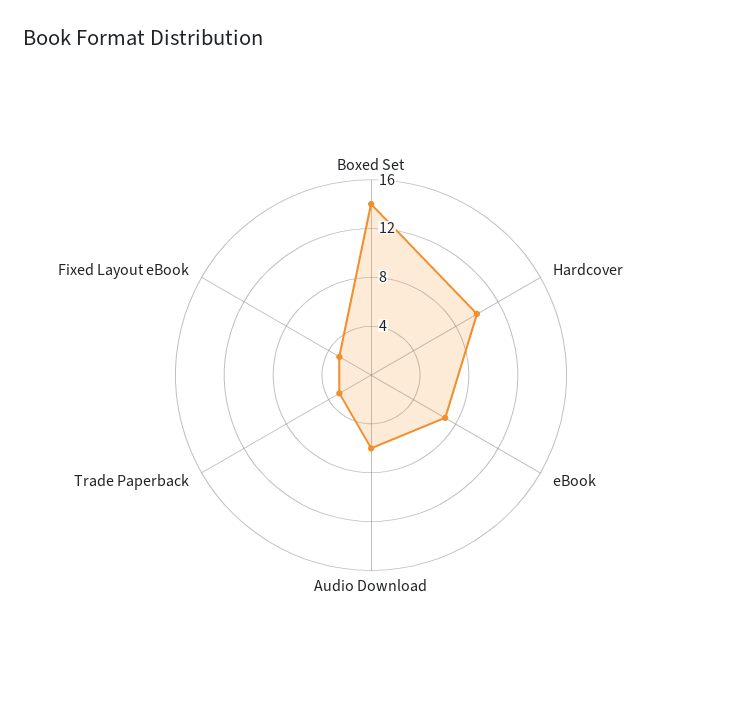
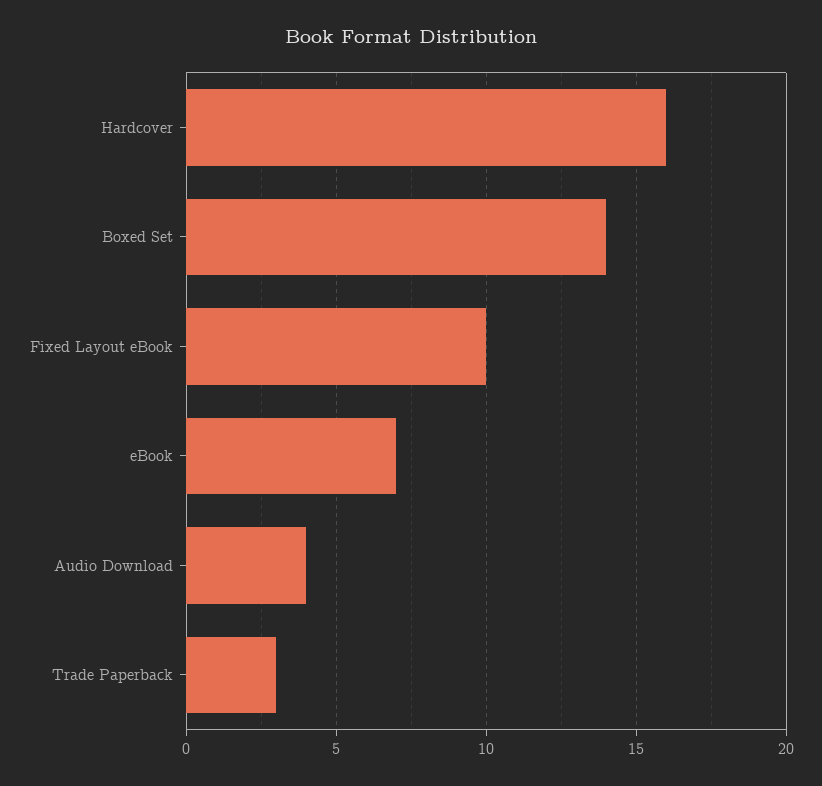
  {
    "Boxed Set": 14,
-   "Hardcover": 10,
+   "Hardcover": 16,
    "eBook": 7,
-   "Audio Download": 6,
+   "Audio Download": 4,
    "Trade Paperback": 3,
-   "Fixed Layout eBook": 3
+   "Fixed Layout eBook": 10
  }

